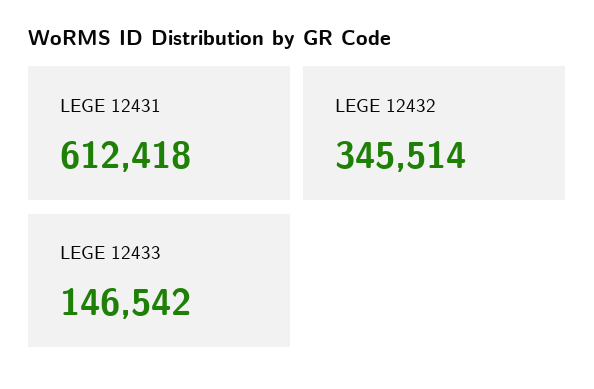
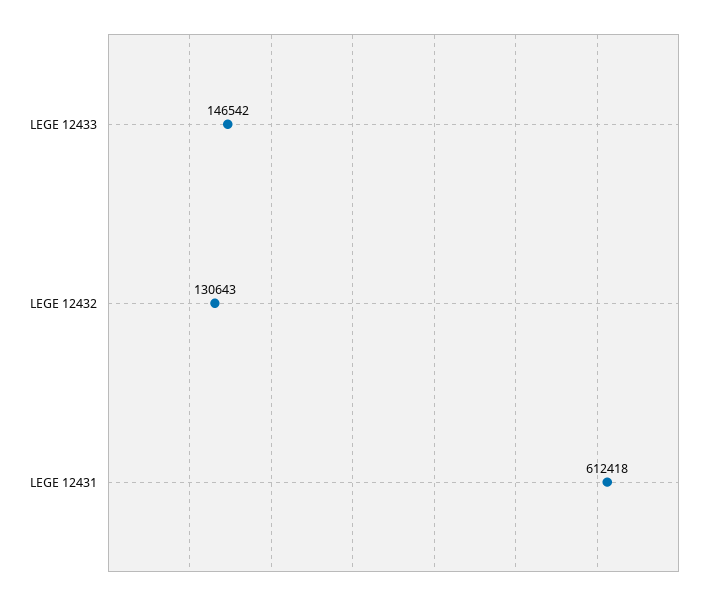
  {
    "LEGE 12431": 612418,
-   "LEGE 12432": 345514,
+   "LEGE 12432": 130643,
    "LEGE 12433": 146542
  }

